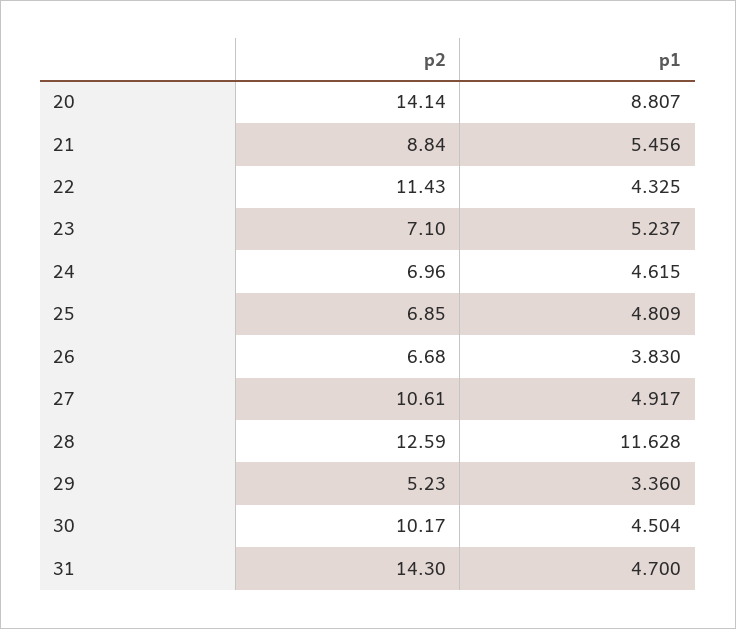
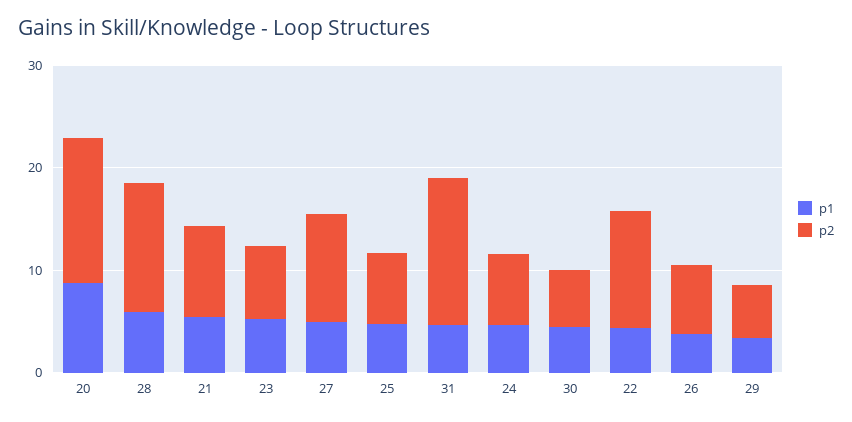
  {
    "p2": {
      "20": 14.14,
      "21": 8.84,
      "22": 11.43,
      "23": 7.1,
      "24": 6.96,
      "25": 6.85,
      "26": 6.68,
      "27": 10.61,
      "28": 12.59,
      "29": 5.23,
-     "30": 10.17,
+     "30": 6,
      "31": 14.3
    },
    "p1": {
      "20": 8.807,
      "21": 5.456,
      "22": 4.325,
      "23": 5.237,
      "24": 4.615,
      "25": 4.809,
      "26": 3.83,
      "27": 4.917,
-     "28": 11.628,
+     "28": 6,
      "29": 3.36,
      "30": 4.504,
      "31": 4.7
    }
  }

